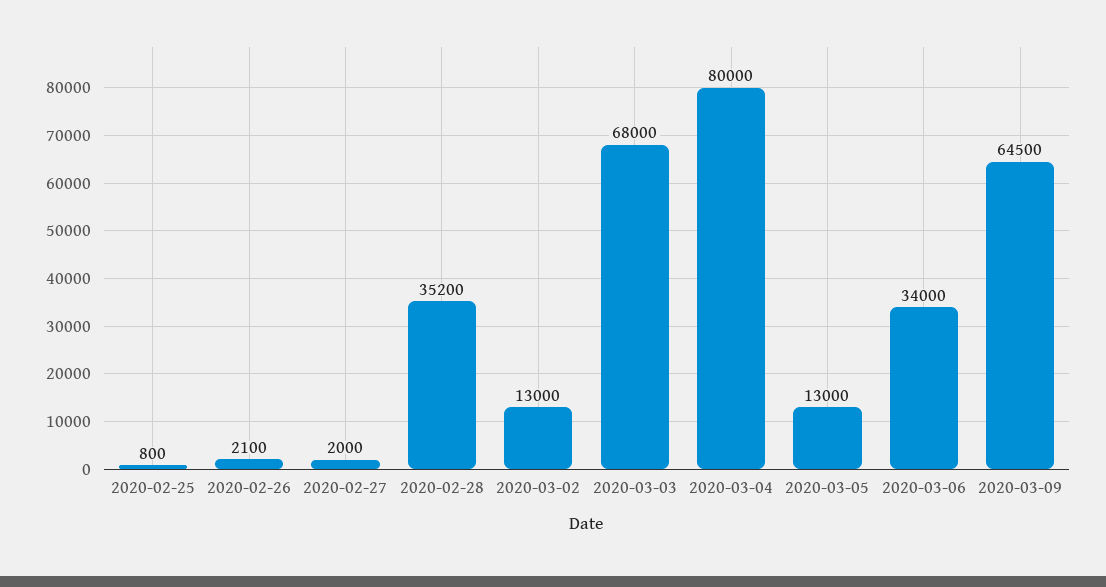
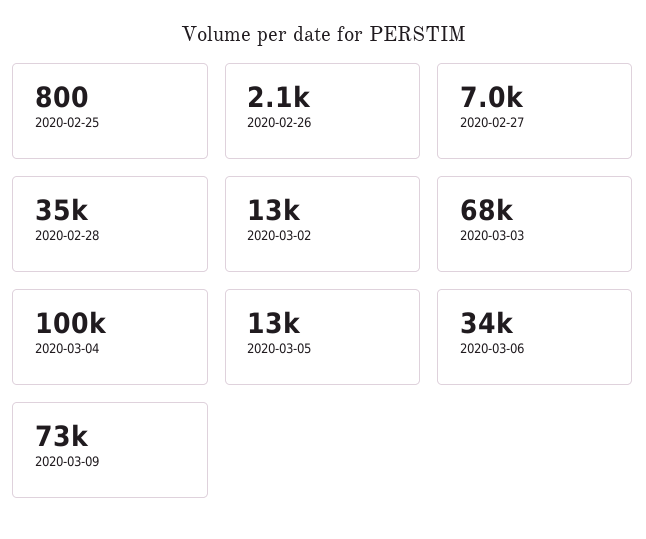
  {
    "2020-02-25": 800,
    "2020-02-26": 2100,
-   "2020-02-27": 2000,
+   "2020-02-27": 7000,
    "2020-02-28": 35200,
    "2020-03-02": 13000,
    "2020-03-03": 68000,
-   "2020-03-04": 80000,
+   "2020-03-04": 100000,
    "2020-03-05": 13000,
    "2020-03-06": 34000,
-   "2020-03-09": 64500
+   "2020-03-09": 73000
  }

